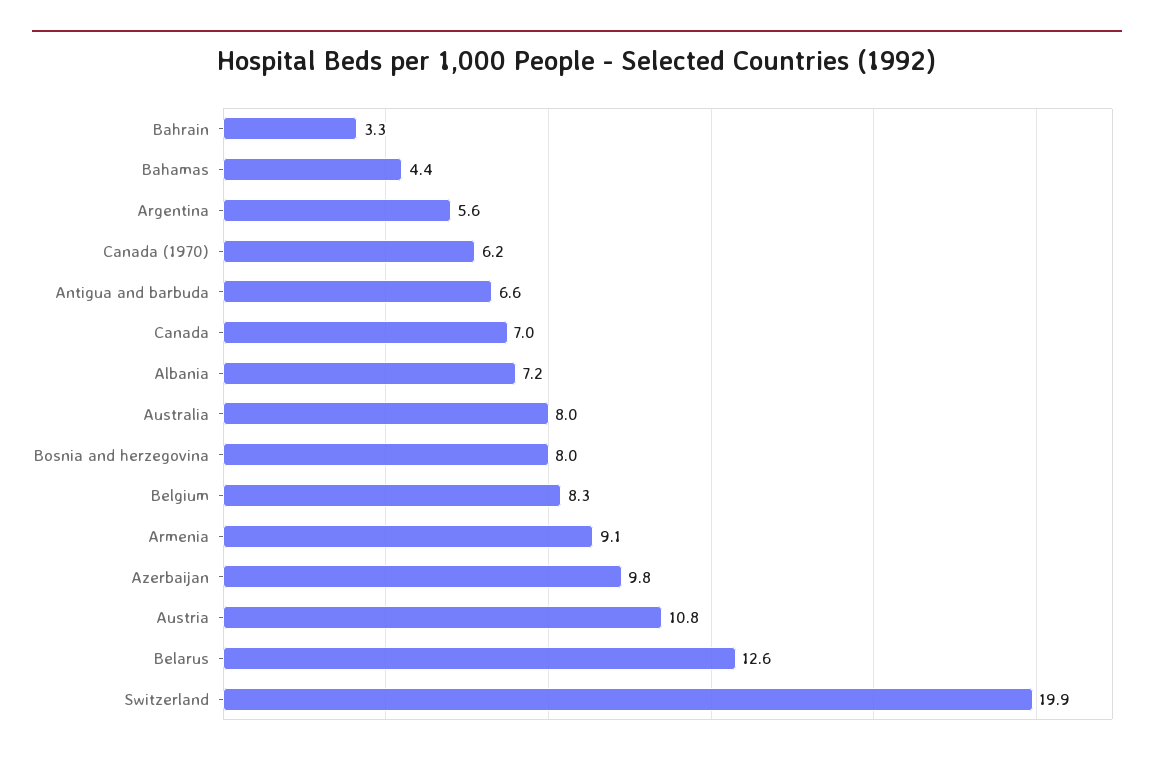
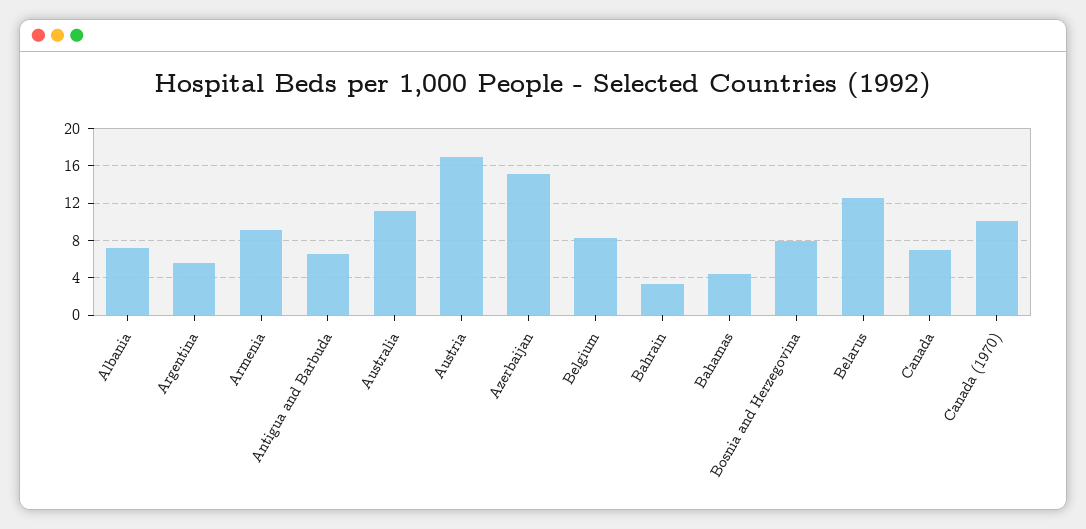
  {
    "Bahrain": 3.3,
    "Bahamas": 4.4,
    "Argentina": 5.6,
-   "Canada (1970)": 6.2,
+   "Canada (1970)": 10,
    "Antigua and barbuda": 6.6,
    "Canada": 7,
    "Albania": 7.2,
-   "Australia": 8,
+   "Australia": 11,
    "Bosnia and herzegovina": 8,
    "Belgium": 8.3,
    "Armenia": 9.1,
-   "Azerbaijan": 9.8,
+   "Azerbaijan": 15,
-   "Austria": 10.8,
+   "Austria": 17,
-   "Belarus": 12.6,
+   "Belarus": 12.6
-   "Switzerland": 19.9
  }

